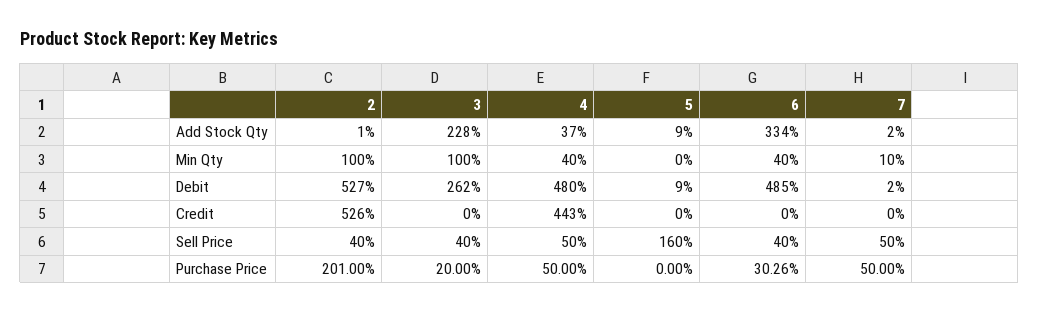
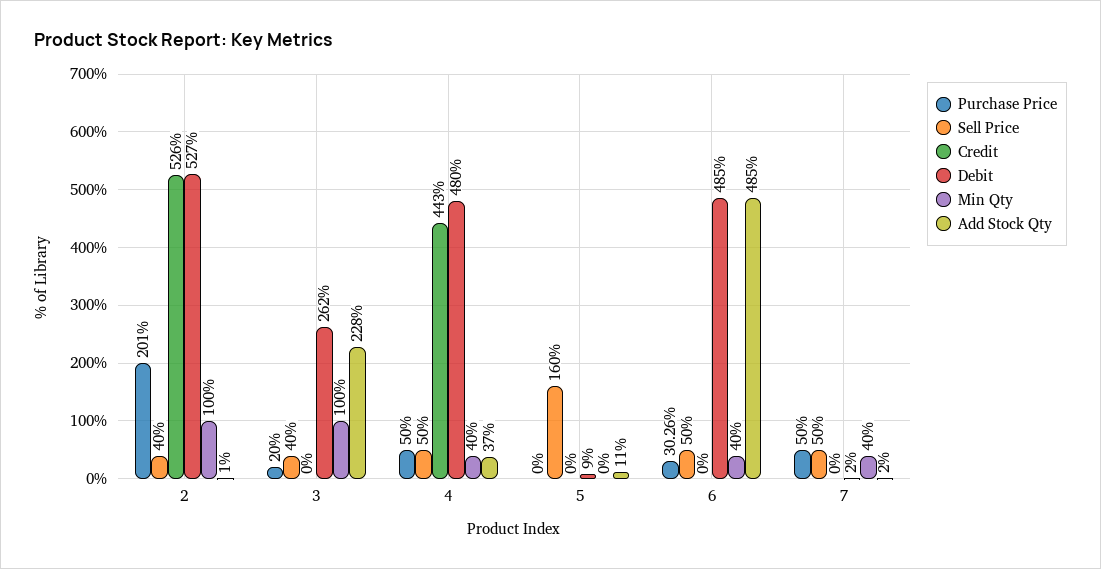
  {
    "Add Stock Qty": {
      "2": 1,
      "3": 228,
      "4": 37,
-     "5": 9,
+     "5": 11,
-     "6": 334,
+     "6": 485,
      "7": 2
    },
    "Min Qty": {
      "2": 100,
      "3": 100,
      "4": 40,
      "5": 0,
      "6": 40,
-     "7": 10
+     "7": 40
    },
    "Debit": {
      "2": 527,
      "3": 262,
      "4": 480,
      "5": 9,
      "6": 485,
      "7": 2
    },
    "Credit": {
      "2": 526,
      "3": 0,
      "4": 443,
      "5": 0,
      "6": 0,
      "7": 0
    },
    "Sell Price": {
      "2": 40,
      "3": 40,
      "4": 50,
      "5": 160,
-     "6": 40,
+     "6": 50,
      "7": 50
    },
    "Purchase Price": {
      "2": 201,
      "3": 20,
      "4": 50,
      "5": 0,
      "6": 30.26,
      "7": 50
    }
  }

